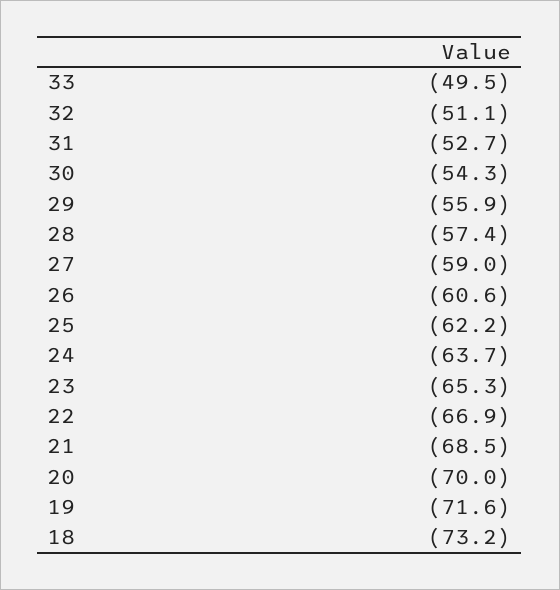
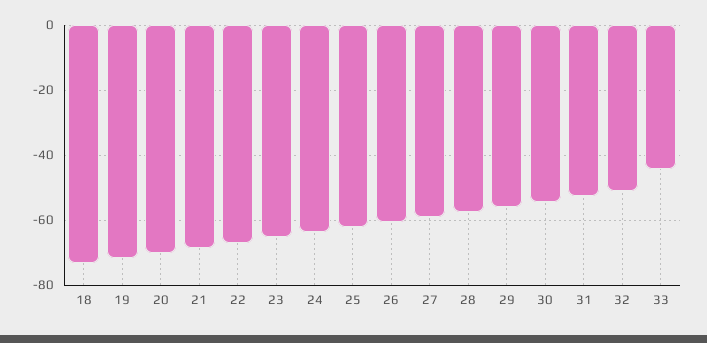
  {
-   "33": -49.5,
+   "33": -44,
    "32": -51.1,
    "31": -52.7,
    "30": -54.3,
    "29": -55.9,
    "28": -57.4,
    "27": -59,
    "26": -60.6,
    "25": -62.2,
    "24": -63.7,
    "23": -65.3,
    "22": -66.9,
    "21": -68.5,
    "20": -70,
    "19": -71.6,
    "18": -73.2
  }

